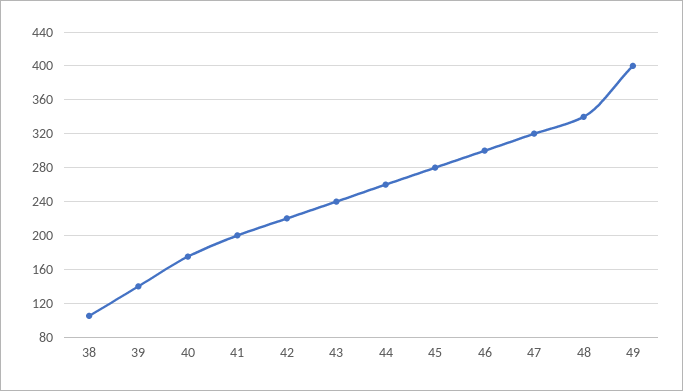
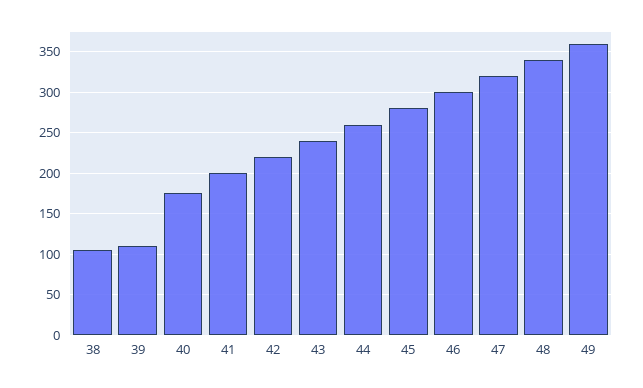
  {
    "38": 110,
-   "39": 140,
+   "39": 110,
    "40": 180,
    "41": 200,
    "42": 220,
    "43": 240,
    "44": 260,
    "45": 280,
    "46": 300,
    "47": 320,
    "48": 340,
-   "49": 400
+   "49": 360
  }

